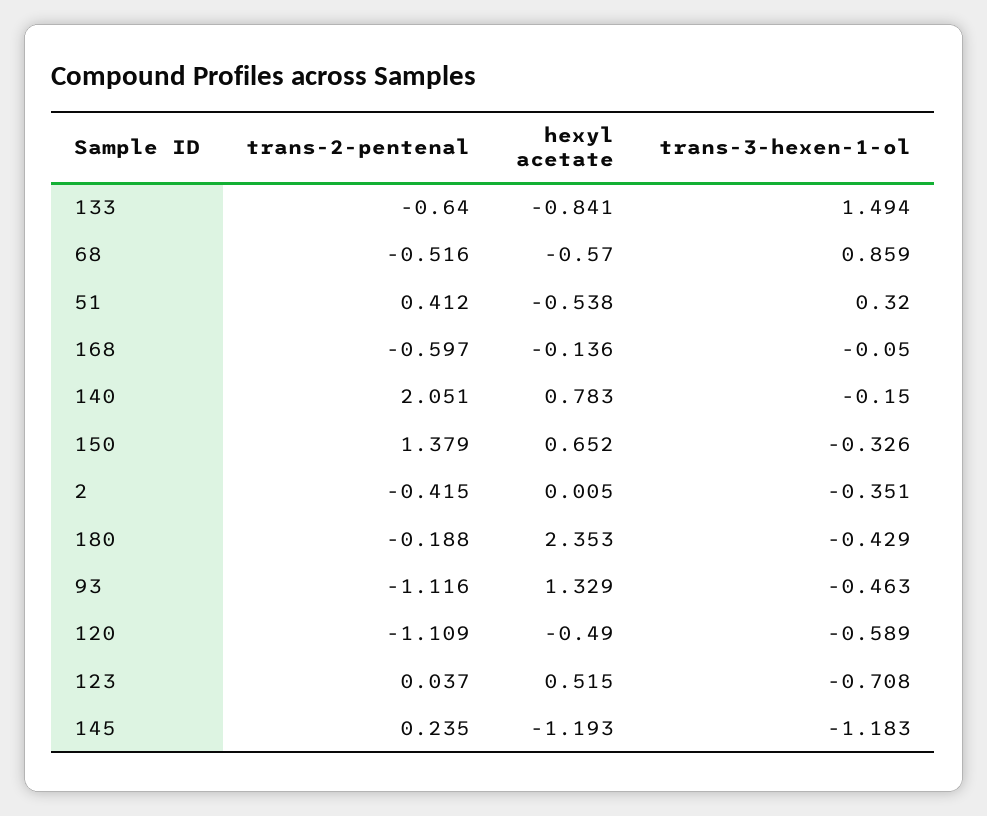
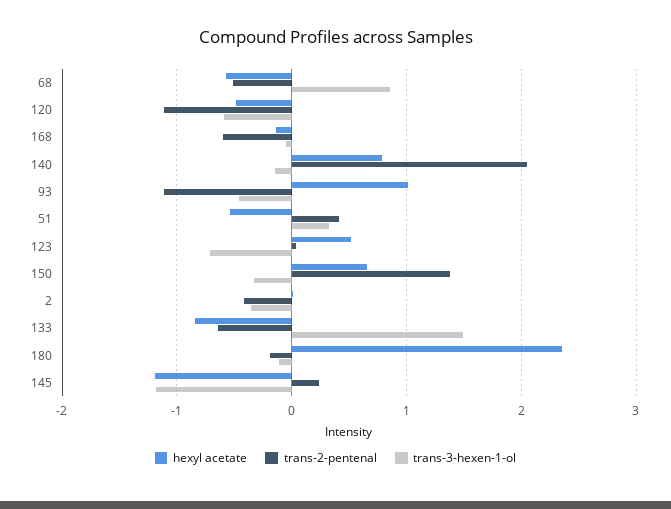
  {
    "trans-2-pentenal": {
      "133": -0.64,
      "68": -0.516,
      "51": 0.412,
      "168": -0.597,
      "140": 2.051,
      "150": 1.379,
      "2": -0.415,
      "180": -0.188,
      "93": -1.116,
      "120": -1.109,
      "123": 0.037,
      "145": 0.235
    },
    "hexyl acetate": {
      "133": -0.841,
      "68": -0.57,
      "51": -0.538,
      "168": -0.136,
      "140": 0.783,
      "150": 0.652,
      "2": 0.005,
      "180": 2.353,
-     "93": 1.329,
+     "93": 1,
      "120": -0.49,
      "123": 0.515,
      "145": -1.193
    },
    "trans-3-hexen-1-ol": {
      "133": 1.494,
      "68": 0.859,
      "51": 0.32,
      "168": -0.05,
      "140": -0.15,
      "150": -0.326,
      "2": -0.351,
-     "180": -0.429,
+     "180": -0.1,
      "93": -0.463,
      "120": -0.589,
      "123": -0.708,
      "145": -1.183
    }
  }

